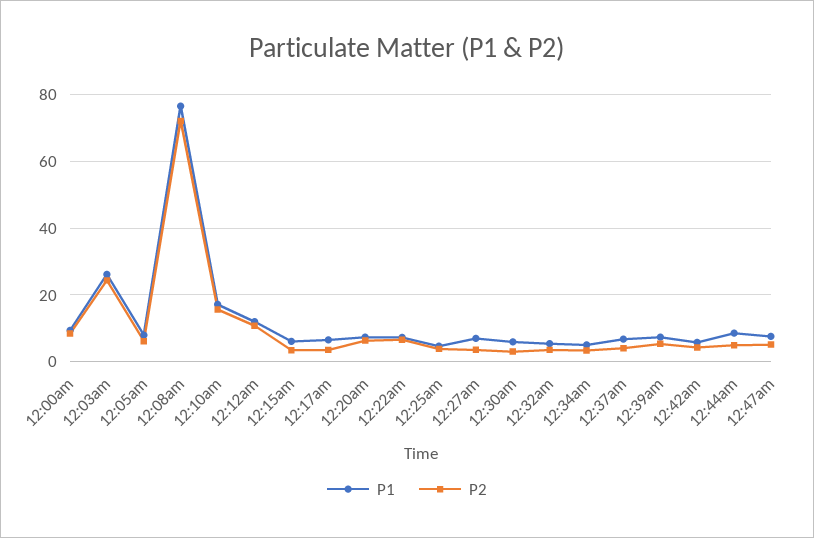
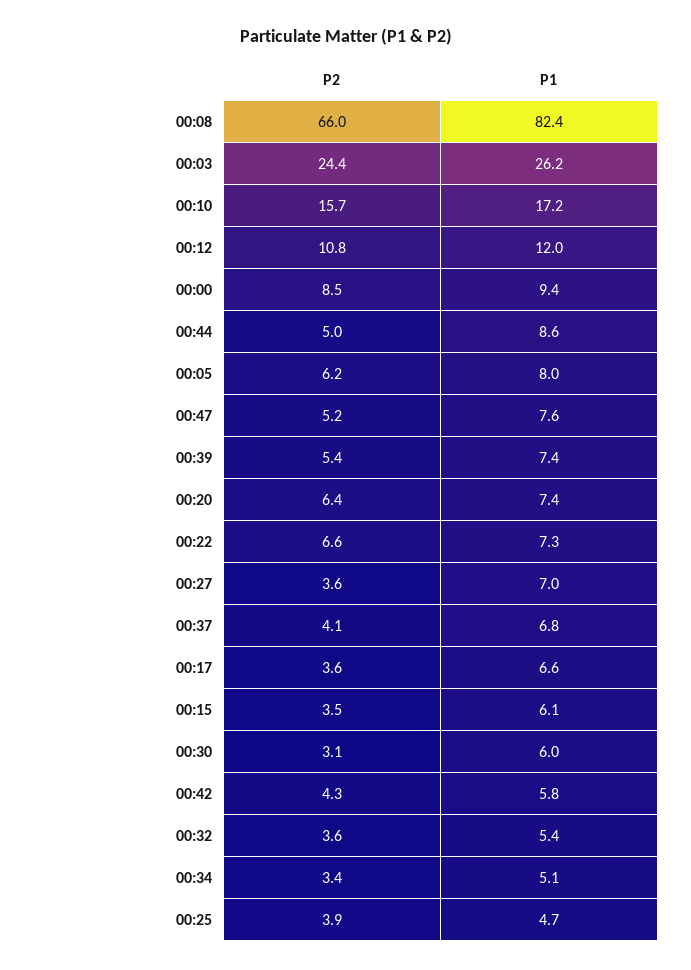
  {
    "P1": {
      "12:00am": 9.4,
      "12:03am": 26.2,
      "12:05am": 8,
-     "12:08am": 76,
+     "12:08am": 82.4,
      "12:10am": 17.2,
      "12:12am": 12,
      "12:15am": 6.1,
      "12:17am": 6.6,
      "12:20am": 7.4,
      "12:22am": 7.3,
      "12:25am": 4.7,
      "12:27am": 7,
      "12:30am": 6,
      "12:32am": 5.4,
      "12:34am": 5.1,
      "12:37am": 6.8,
      "12:39am": 7.4,
      "12:42am": 5.8,
      "12:44am": 8.6,
      "12:47am": 7.6
    },
    "P2": {
      "12:00am": 8.5,
      "12:03am": 24.4,
      "12:05am": 6.2,
-     "12:08am": 72,
+     "12:08am": 66,
      "12:10am": 15.7,
      "12:12am": 10.8,
      "12:15am": 3.5,
      "12:17am": 3.6,
      "12:20am": 6.4,
      "12:22am": 6.6,
      "12:25am": 3.9,
      "12:27am": 3.6,
      "12:30am": 3.1,
      "12:32am": 3.6,
      "12:34am": 3.4,
      "12:37am": 4.1,
      "12:39am": 5.4,
      "12:42am": 4.3,
      "12:44am": 5,
      "12:47am": 5.2
    }
  }

